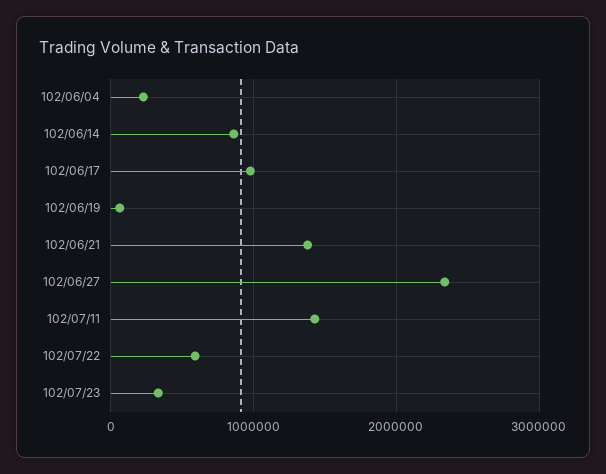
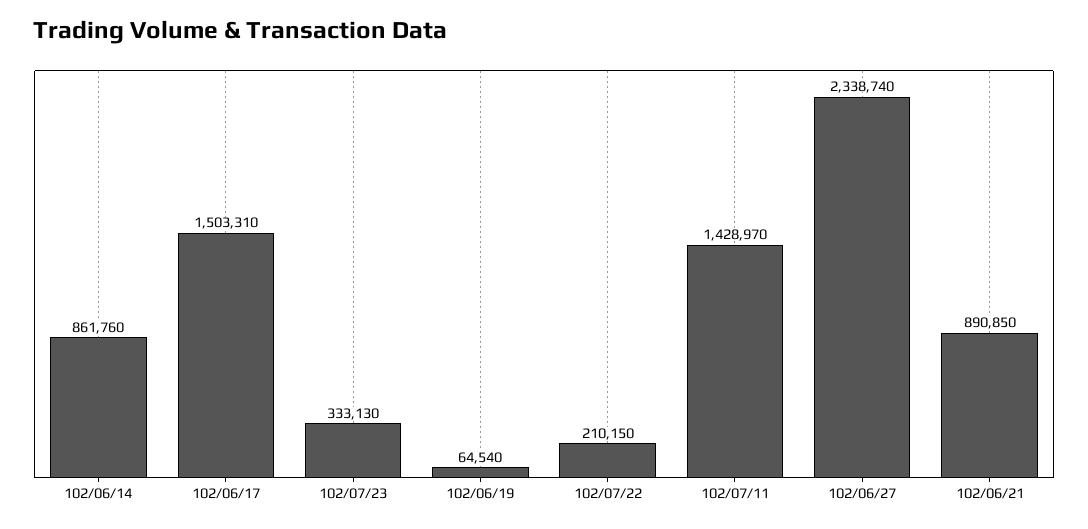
  {
-   "102/06/04": 200000,
    "102/06/14": 861760,
-   "102/06/17": 1000000,
+   "102/06/17": 1503310,
    "102/06/19": 64540,
-   "102/06/21": 1400000,
+   "102/06/21": 890850,
    "102/06/27": 2338740,
    "102/07/11": 1428970,
-   "102/07/22": 600000,
+   "102/07/22": 210150,
    "102/07/23": 333130
  }

